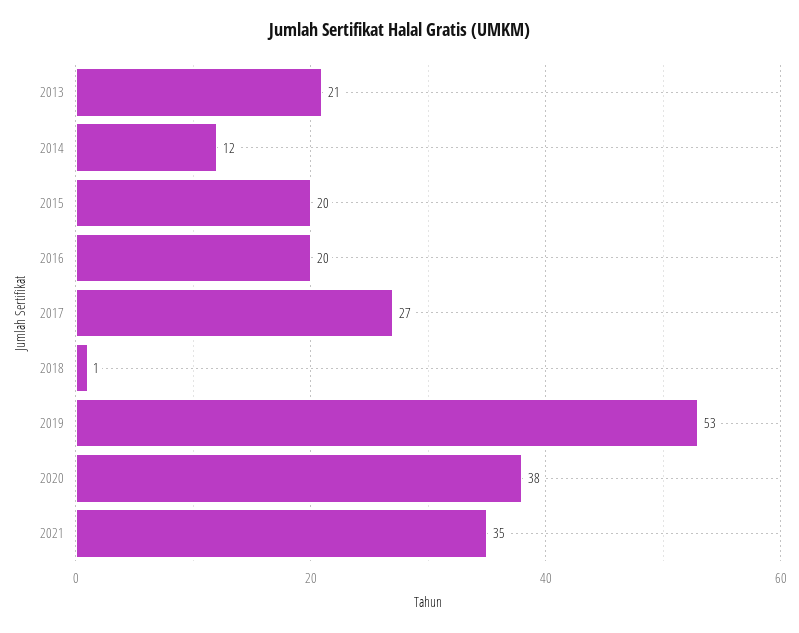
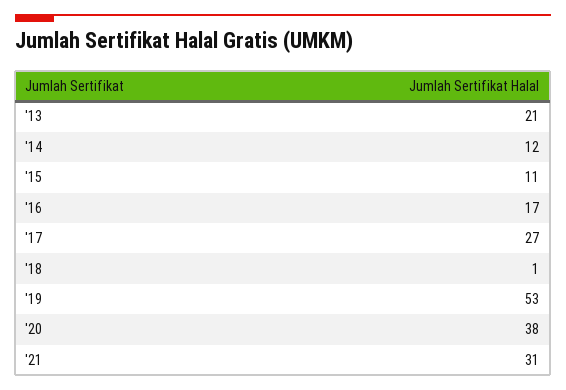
  {
    "2013": 21,
    "2014": 12,
-   "2015": 20,
+   "2015": 11,
-   "2016": 20,
+   "2016": 17,
    "2017": 27,
    "2018": 1,
    "2019": 53,
    "2020": 38,
-   "2021": 35
+   "2021": 31
  }

